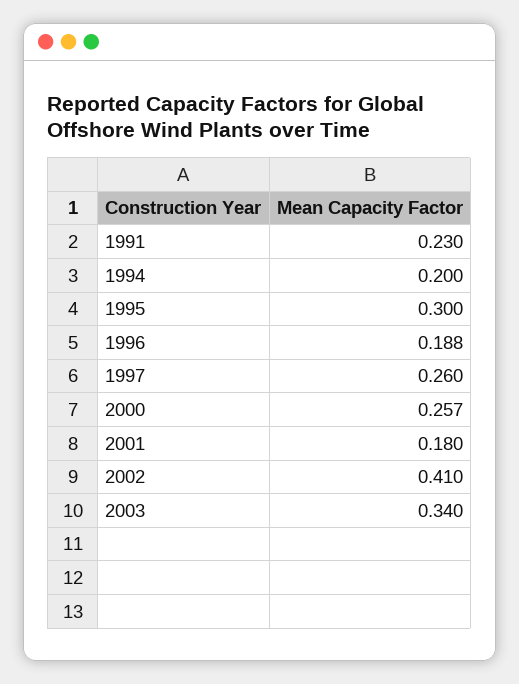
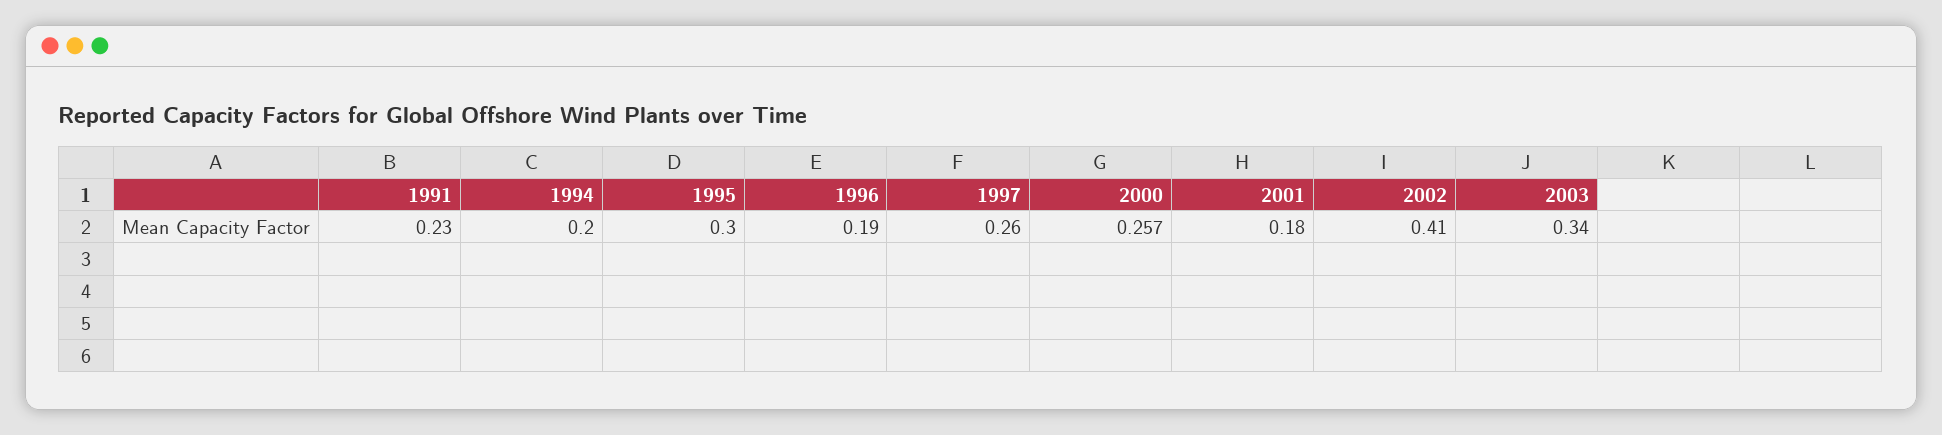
  {
    "1991": 0.23,
    "1994": 0.2,
    "1995": 0.3,
-   "1996": 0.188,
+   "1996": 0.19,
    "1997": 0.26,
    "2000": 0.257,
    "2001": 0.18,
    "2002": 0.41,
    "2003": 0.34
  }

